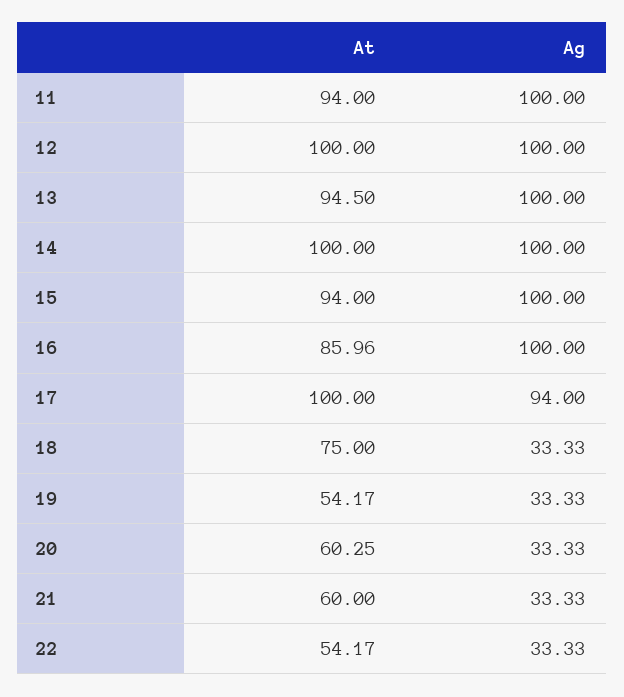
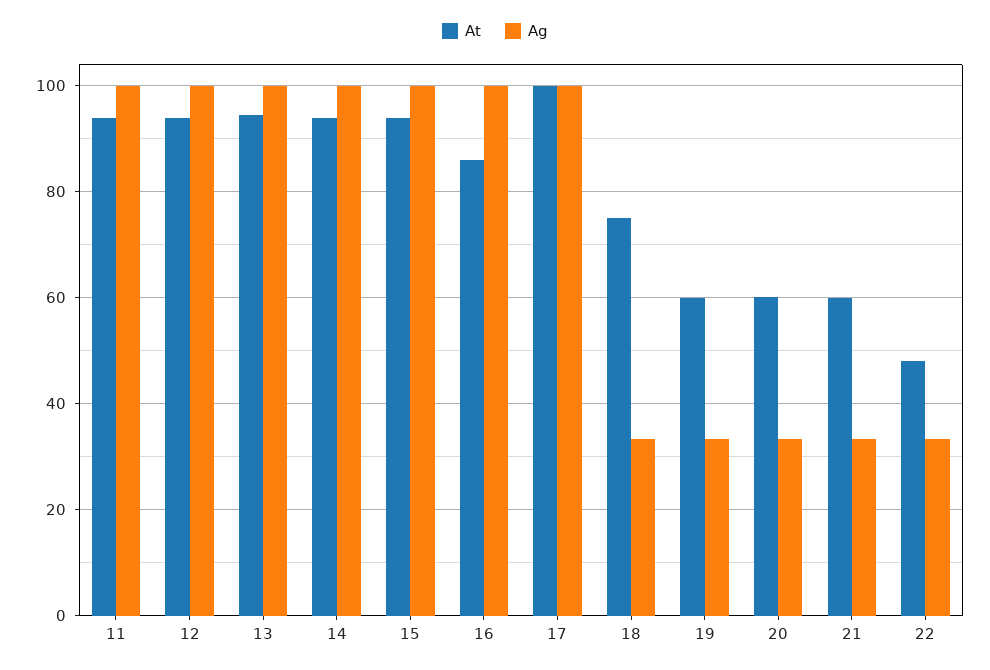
  {
    "At": {
      "11": 94,
-     "12": 100,
+     "12": 94,
      "13": 94.5,
-     "14": 100,
+     "14": 94,
      "15": 94,
      "16": 85.96,
      "17": 100,
      "18": 75,
-     "19": 54.17,
+     "19": 60,
      "20": 60.25,
      "21": 60,
-     "22": 54.17
+     "22": 48
    },
    "Ag": {
      "11": 100,
      "12": 100,
      "13": 100,
      "14": 100,
      "15": 100,
      "16": 100,
-     "17": 94,
+     "17": 100,
      "18": 33.33,
      "19": 33.33,
      "20": 33.33,
      "21": 33.33,
      "22": 33.33
    }
  }

